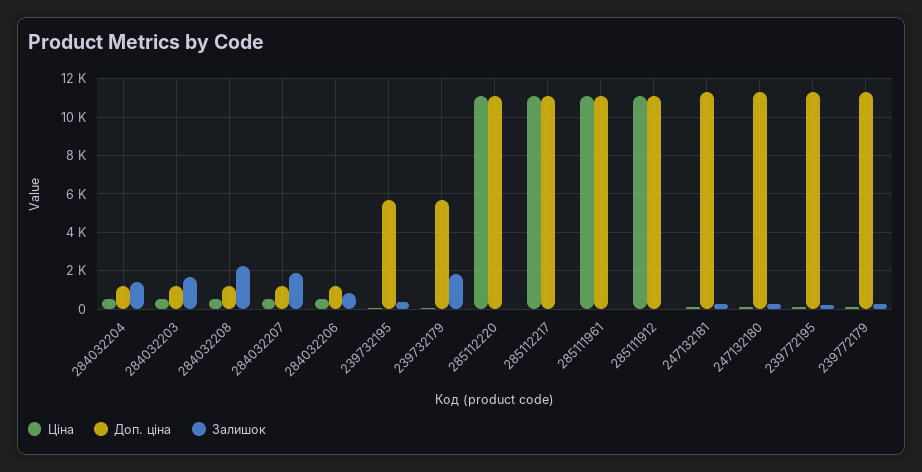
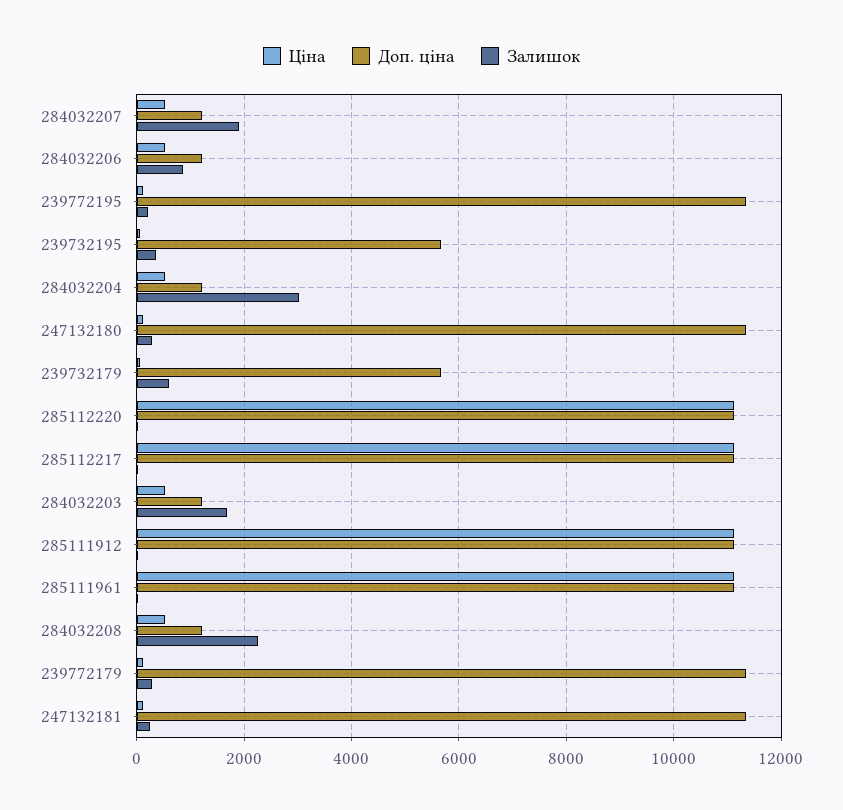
  {
    "Ціна": {
      "284032204": 600,
      "284032203": 600,
      "284032208": 600,
      "284032207": 600,
      "284032206": 600,
      "239732195": 0,
      "239732179": 0,
      "285112220": 11200,
      "285112217": 11200,
      "285111961": 11200,
      "285111912": 11200,
      "247132181": 200,
      "247132180": 200,
      "239772195": 200,
      "239772179": 200
    },
    "Доп. ціна": {
      "284032204": 1200,
      "284032203": 1200,
      "284032208": 1200,
      "284032207": 1200,
      "284032206": 1200,
      "239732195": 5600,
      "239732179": 5600,
      "285112220": 11200,
      "285112217": 11200,
      "285111961": 11200,
      "285111912": 11200,
      "247132181": 11400,
      "247132180": 11400,
      "239772195": 11400,
      "239772179": 11400
    },
    "Залишок": {
-     "284032204": 1500,
+     "284032204": 3000,
      "284032203": 1600,
      "284032208": 2200,
      "284032207": 2000,
      "284032206": 800,
      "239732195": 400,
-     "239732179": 2000,
+     "239732179": 600,
      "285112220": 0,
      "285112217": 0,
      "285111961": 0,
      "285111912": 0,
      "247132181": 200,
      "247132180": 200,
      "239772195": 200,
      "239772179": 200
    }
  }

